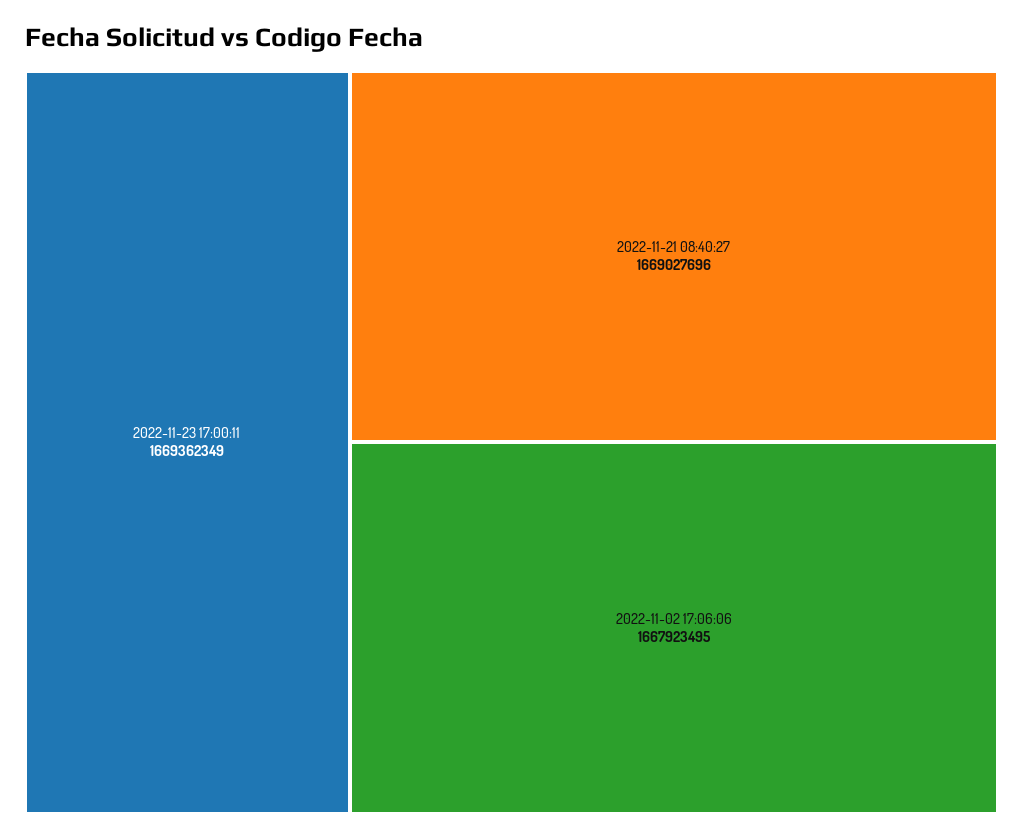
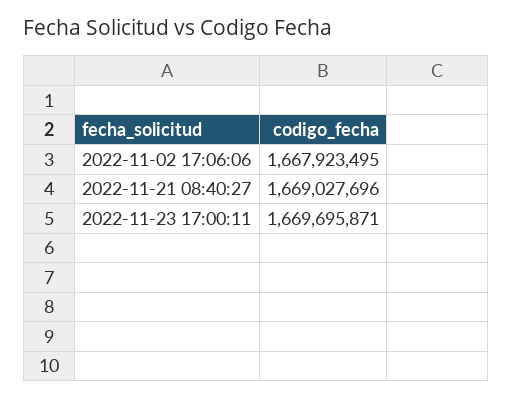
  {
-   "2022-11-23 17:00:11": 1669362349,
+   "2022-11-23 17:00:11": 1669695871,
    "2022-11-21 08:40:27": 1669027696,
    "2022-11-02 17:06:06": 1667923495
  }

